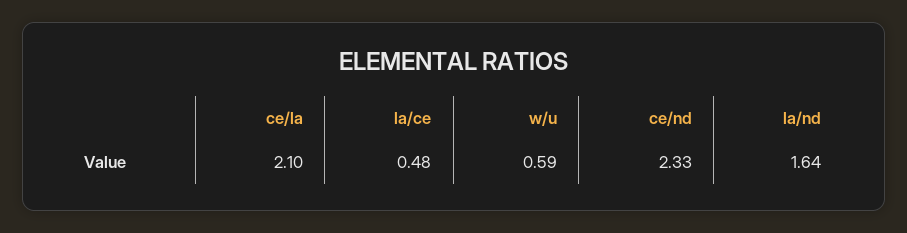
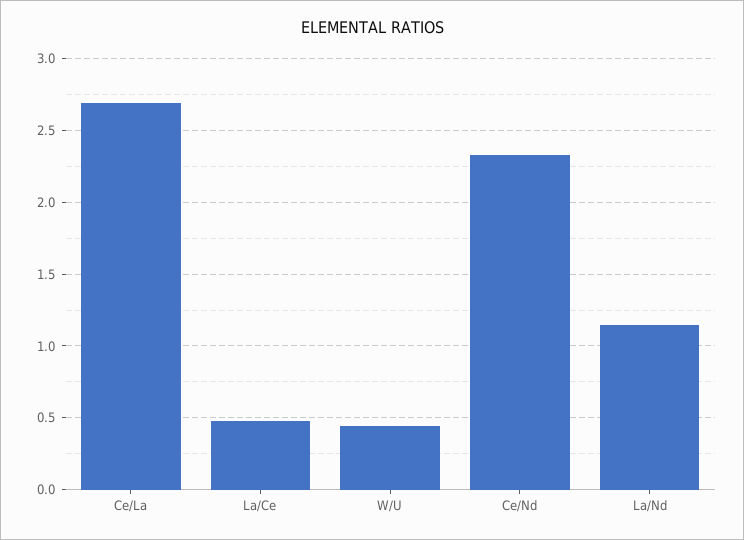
  {
-   "ce/la": 2.1,
+   "ce/la": 2.7,
    "la/ce": 0.48,
-   "w/u": 0.59,
+   "w/u": 0.45,
    "ce/nd": 2.33,
-   "la/nd": 1.64
+   "la/nd": 1.15
  }

